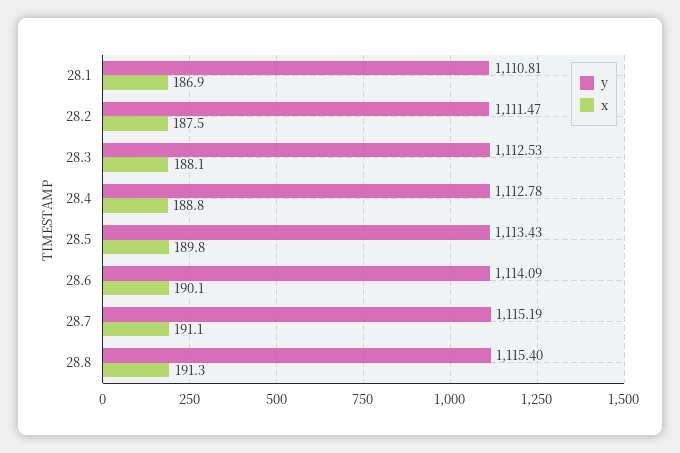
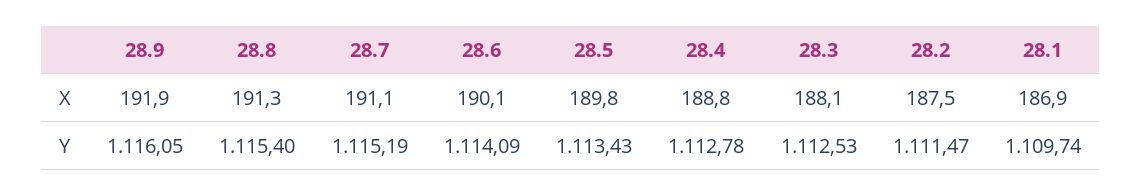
  {
    "y": {
-     "28.1": 1110.81,
+     "28.1": 1109.74,
      "28.2": 1111.47,
      "28.3": 1112.53,
      "28.4": 1112.78,
      "28.5": 1113.43,
      "28.6": 1114.09,
      "28.7": 1115.19,
-     "28.8": 1115.4
+     "28.8": 1115.4,
+     "28.9": 1116.05
    },
    "x": {
      "28.1": 186.9,
      "28.2": 187.5,
      "28.3": 188.1,
      "28.4": 188.8,
      "28.5": 189.8,
      "28.6": 190.1,
      "28.7": 191.1,
-     "28.8": 191.3
+     "28.8": 191.3,
+     "28.9": 191.9
    }
  }

